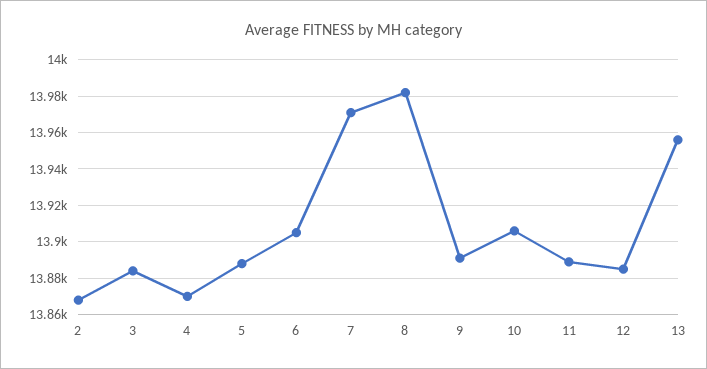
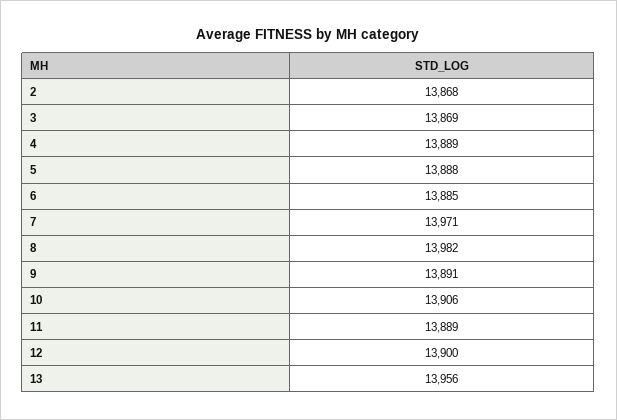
  {
    "2": 13868,
-   "3": 13885,
+   "3": 13869,
-   "4": 13870,
+   "4": 13889,
    "5": 13888,
-   "6": 13905,
+   "6": 13885,
    "7": 13971,
    "8": 13982,
    "9": 13891,
    "10": 13906,
    "11": 13889,
-   "12": 13885,
+   "12": 13900,
    "13": 13956
  }

